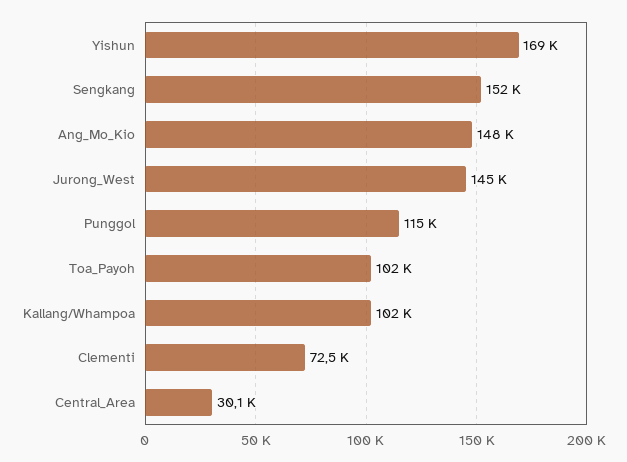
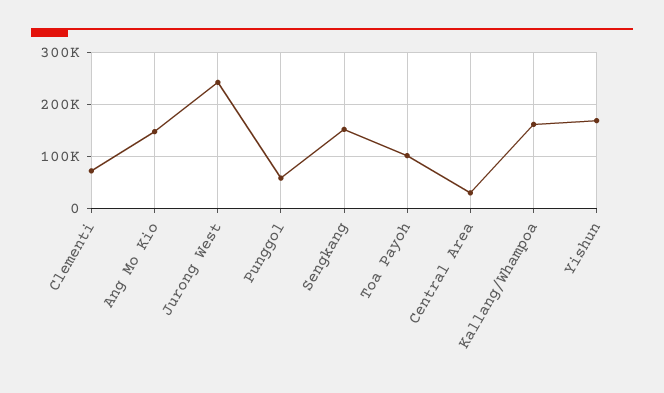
  {
    "Yishun": 169000,
    "Sengkang": 152000,
    "Ang_Mo_Kio": 148000,
-   "Jurong_West": 145000,
+   "Jurong_West": 240000,
-   "Punggol": 115000,
+   "Punggol": 60000,
    "Toa_Payoh": 102000,
-   "Kallang/Whampoa": 102000,
+   "Kallang/Whampoa": 160000,
    "Clementi": 72500,
    "Central_Area": 30100
  }

